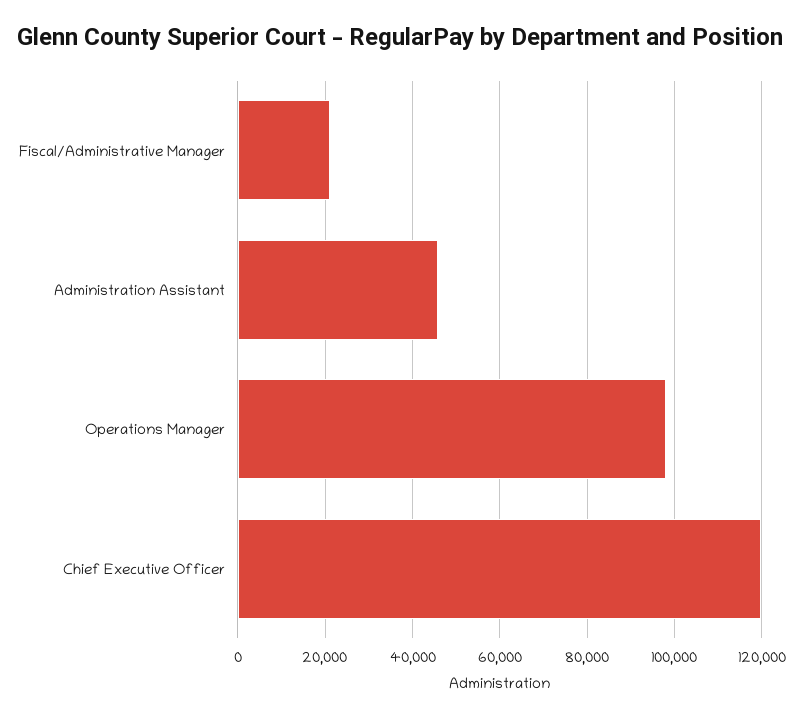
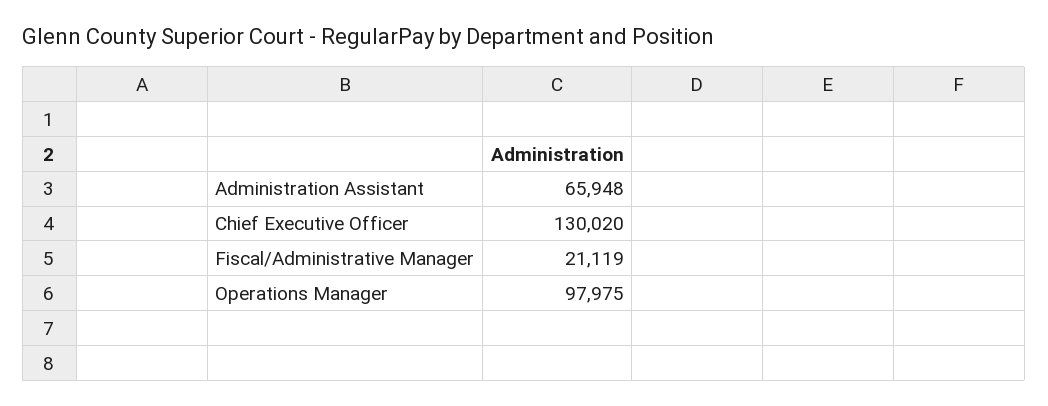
  {
    "Fiscal/Administrative Manager": 21119,
-   "Administration Assistant": 46000,
+   "Administration Assistant": 65948,
    "Operations Manager": 97975,
-   "Chief Executive Officer": 120000
+   "Chief Executive Officer": 130020
  }

